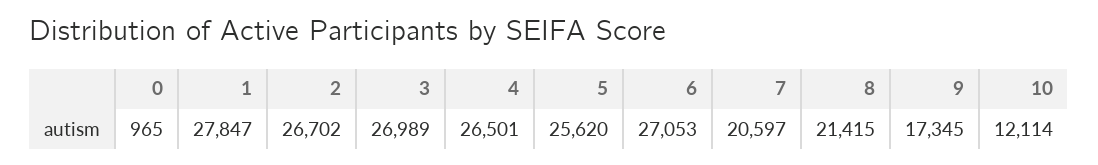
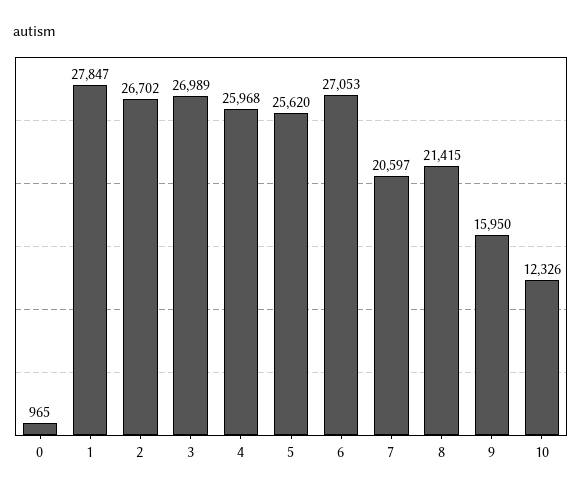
  {
    "0": 965,
    "1": 27847,
    "2": 26702,
    "3": 26989,
-   "4": 26501,
+   "4": 25968,
    "5": 25620,
    "6": 27053,
    "7": 20597,
    "8": 21415,
-   "9": 17345,
+   "9": 15950,
-   "10": 12114
+   "10": 12326
  }

